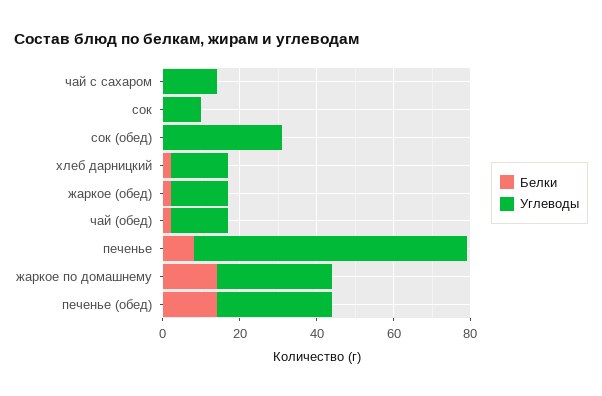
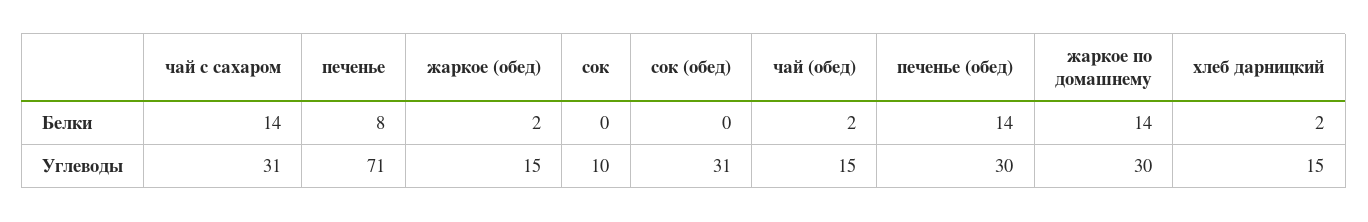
  {
    "Белки": {
-     "чай с сахаром": 0,
+     "чай с сахаром": 14,
      "сок": 0,
      "сок (обед)": 0,
      "хлеб дарницкий": 2,
      "жаркое (обед)": 2,
      "чай (обед)": 2,
      "печенье": 8,
      "жаркое по домашнему": 14,
      "печенье (обед)": 14
    },
    "Углеводы": {
-     "чай с сахаром": 15,
+     "чай с сахаром": 31,
      "сок": 10,
      "сок (обед)": 31,
      "хлеб дарницкий": 15,
      "жаркое (обед)": 15,
      "чай (обед)": 15,
      "печенье": 71,
      "жаркое по домашнему": 30,
      "печенье (обед)": 30
    }
  }

